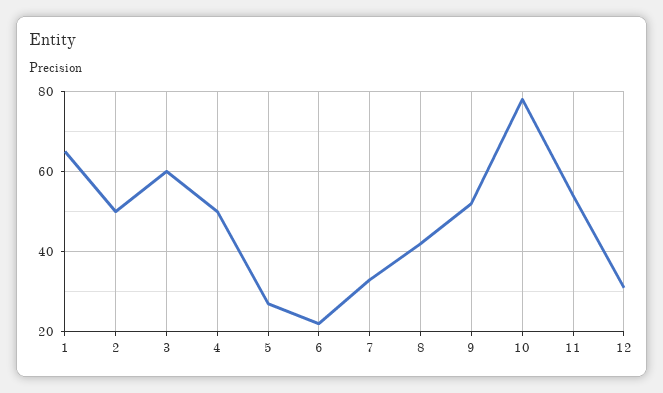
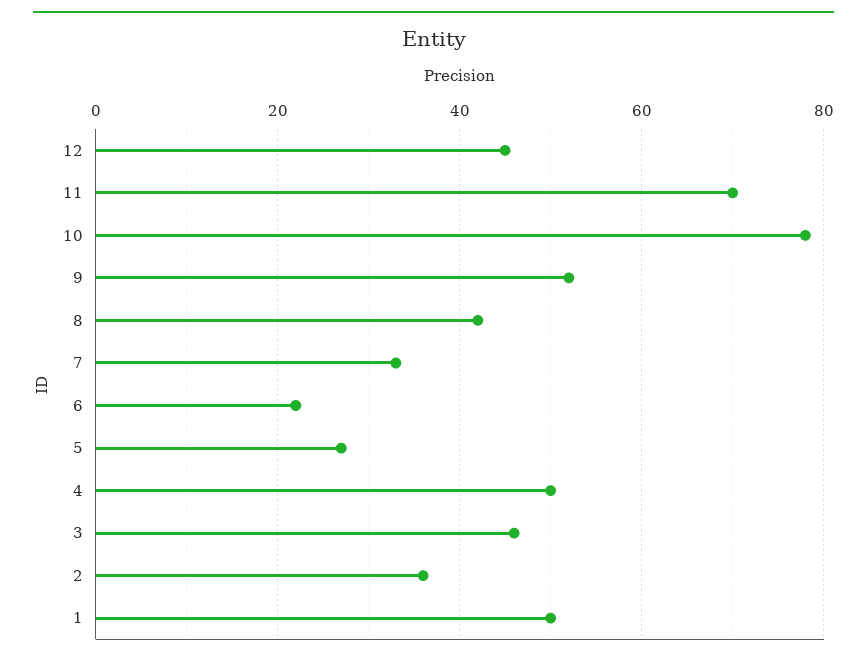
  {
-   "1": 65,
+   "1": 50,
-   "2": 50,
+   "2": 35,
-   "3": 60,
+   "3": 45,
    "4": 50,
    "5": 25,
    "6": 20,
    "7": 35,
    "8": 40,
    "9": 50,
    "10": 80,
-   "11": 55,
+   "11": 70,
-   "12": 30
+   "12": 45
  }

